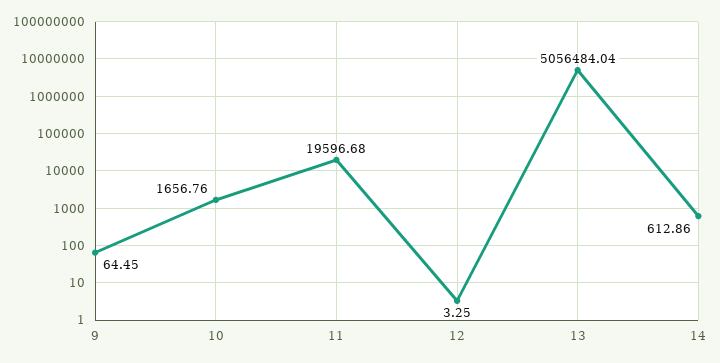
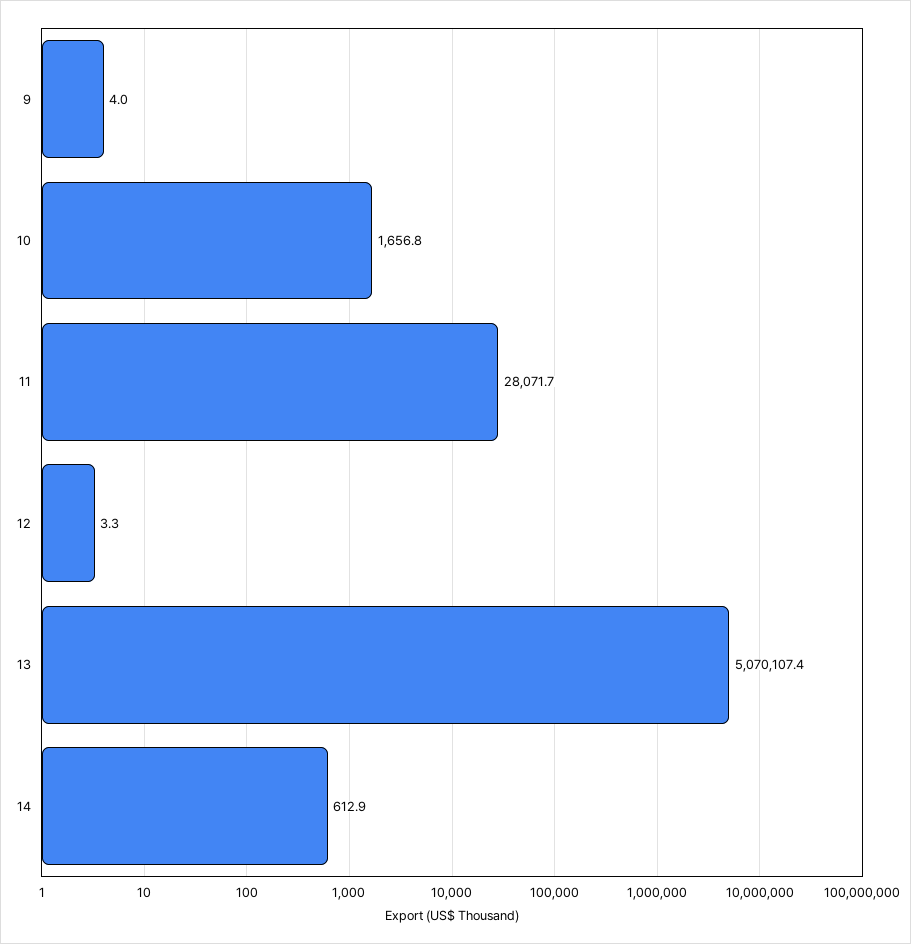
  {
-   "9": 64.45,
+   "9": 4,
    "10": 1656.76,
-   "11": 19596.68,
+   "11": 28071.7,
    "12": 3.25,
-   "13": 5056484.04,
+   "13": 5070107.4,
    "14": 612.86
  }

